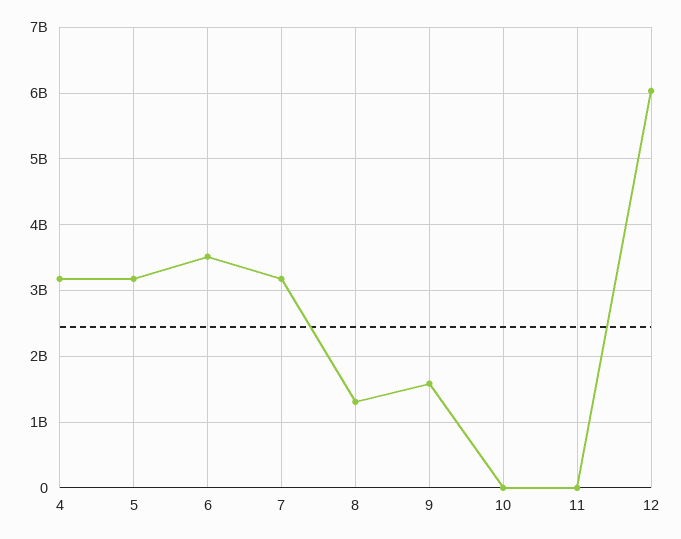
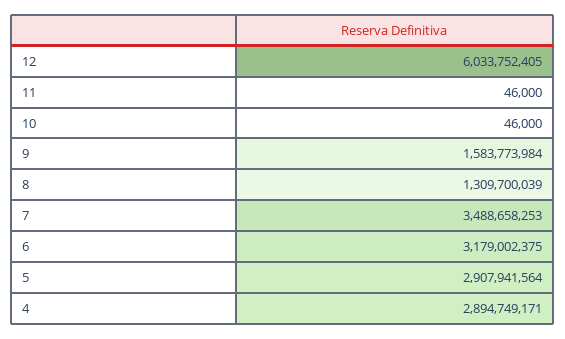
  {
-   "4": 3200000000,
+   "4": 2894749171,
-   "5": 3200000000,
+   "5": 2907941564,
-   "6": 3500000000,
+   "6": 3179002375,
-   "7": 3200000000,
+   "7": 3488658253,
    "8": 1309700039,
    "9": 1583773984,
    "10": 46000,
    "11": 46000,
    "12": 6033752405
  }

